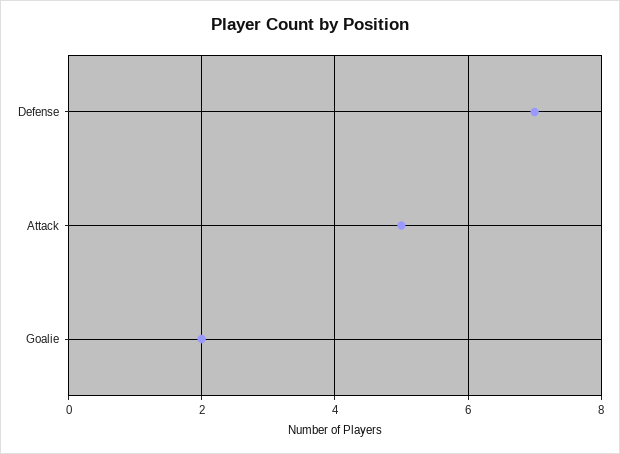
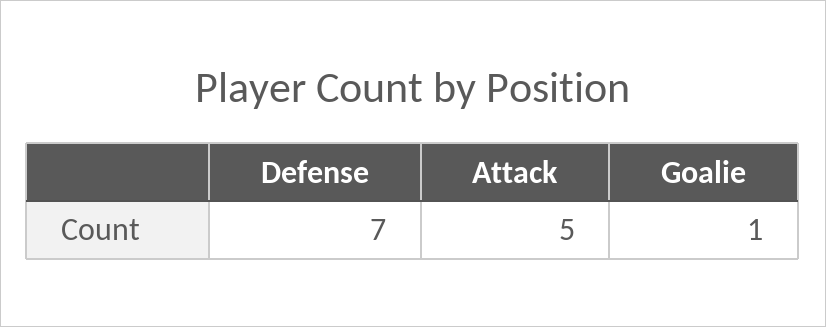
  {
    "Defense": 7,
    "Attack": 5,
-   "Goalie": 2
+   "Goalie": 1
  }

